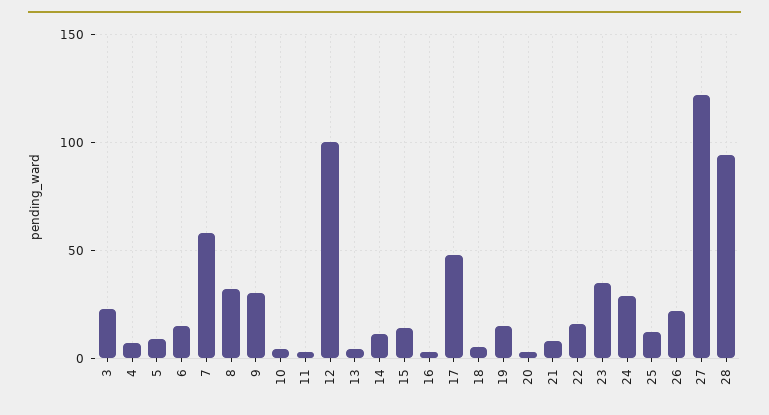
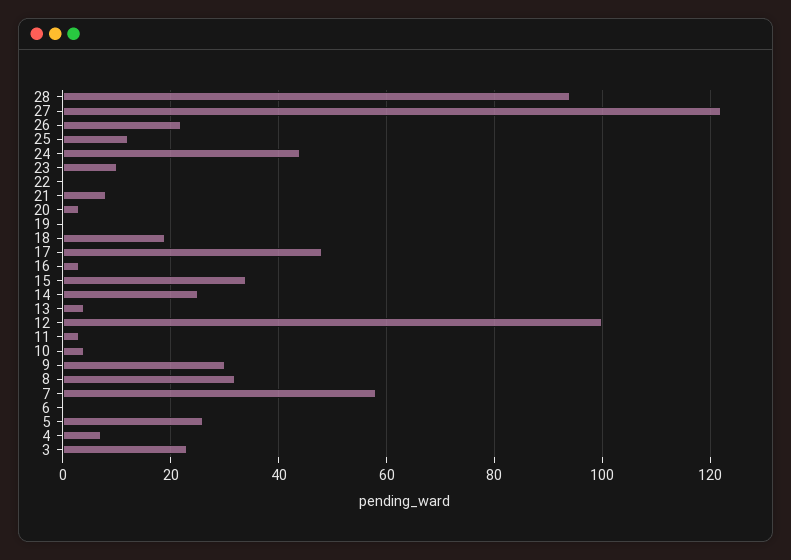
  {
    "3": 25,
    "4": 5,
-   "5": 10,
+   "5": 25,
-   "6": 15,
+   "6": 0,
    "7": 60,
    "8": 30,
    "9": 30,
    "10": 5,
    "11": 5,
    "12": 100,
    "13": 5,
-   "14": 10,
+   "14": 25,
-   "15": 15,
+   "15": 35,
    "16": 5,
    "17": 50,
-   "18": 5,
+   "18": 20,
-   "19": 15,
+   "19": 0,
    "20": 5,
    "21": 10,
-   "22": 15,
+   "22": 0,
-   "23": 35,
+   "23": 10,
-   "24": 30,
+   "24": 45,
    "25": 10,
    "26": 20,
    "27": 120,
    "28": 95
  }

